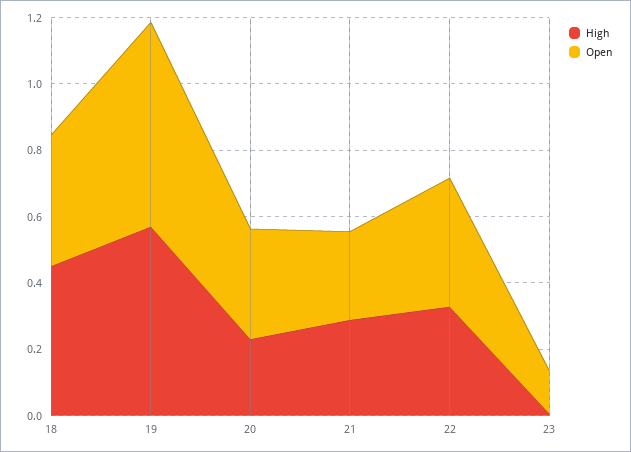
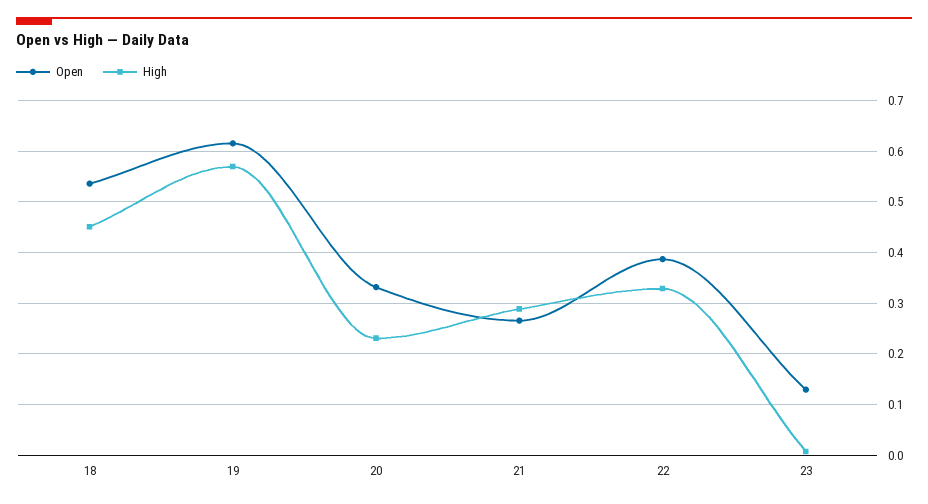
  {
    "High": {
      "18": 0.46,
      "19": 0.56,
      "20": 0.24,
      "21": 0.28,
      "22": 0.32,
      "23": 0
    },
    "Open": {
-     "18": 0.4,
+     "18": 0.54,
      "19": 0.62,
      "20": 0.34,
      "21": 0.26,
      "22": 0.38,
      "23": 0.12
    }
  }

